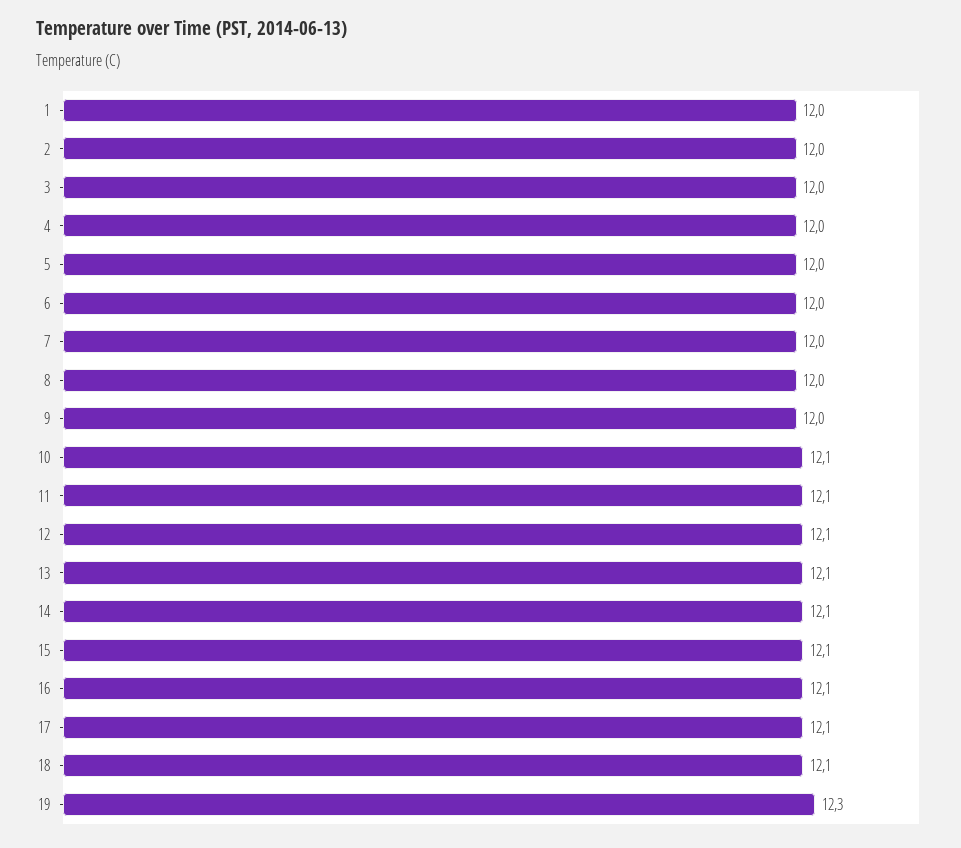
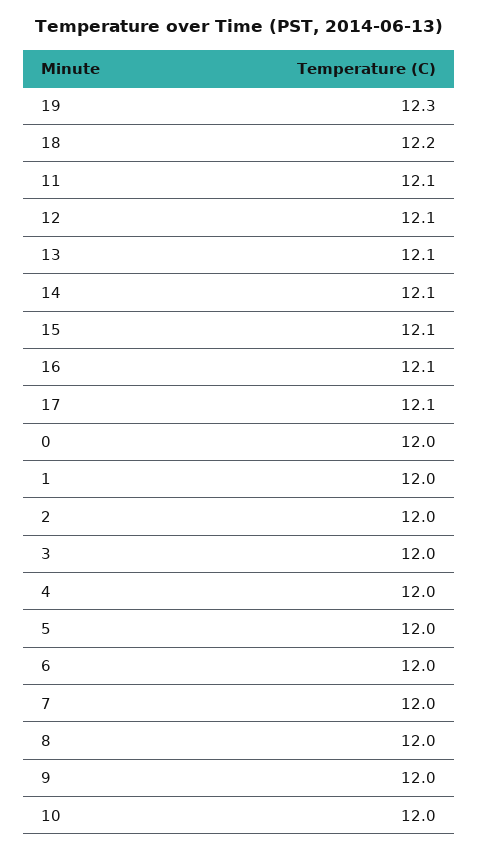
  {
    "1": 12,
    "2": 12,
    "3": 12,
    "4": 12,
    "5": 12,
    "6": 12,
    "7": 12,
    "8": 12,
    "9": 12,
-   "10": 12.1,
+   "10": 12,
    "11": 12.1,
    "12": 12.1,
    "13": 12.1,
    "14": 12.1,
    "15": 12.1,
    "16": 12.1,
    "17": 12.1,
-   "18": 12.1,
+   "18": 12.2,
-   "19": 12.3
+   "19": 12.3,
+   "0": 12
  }

